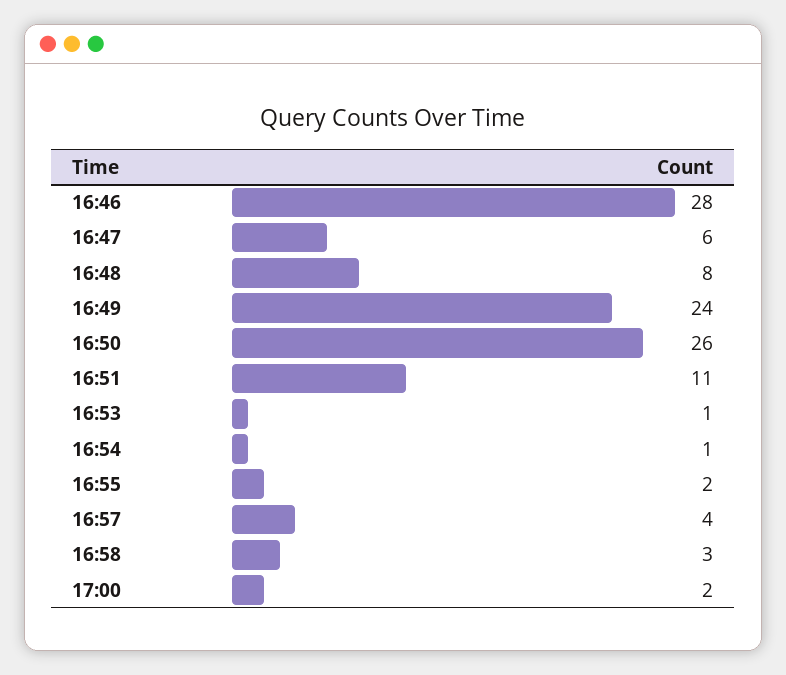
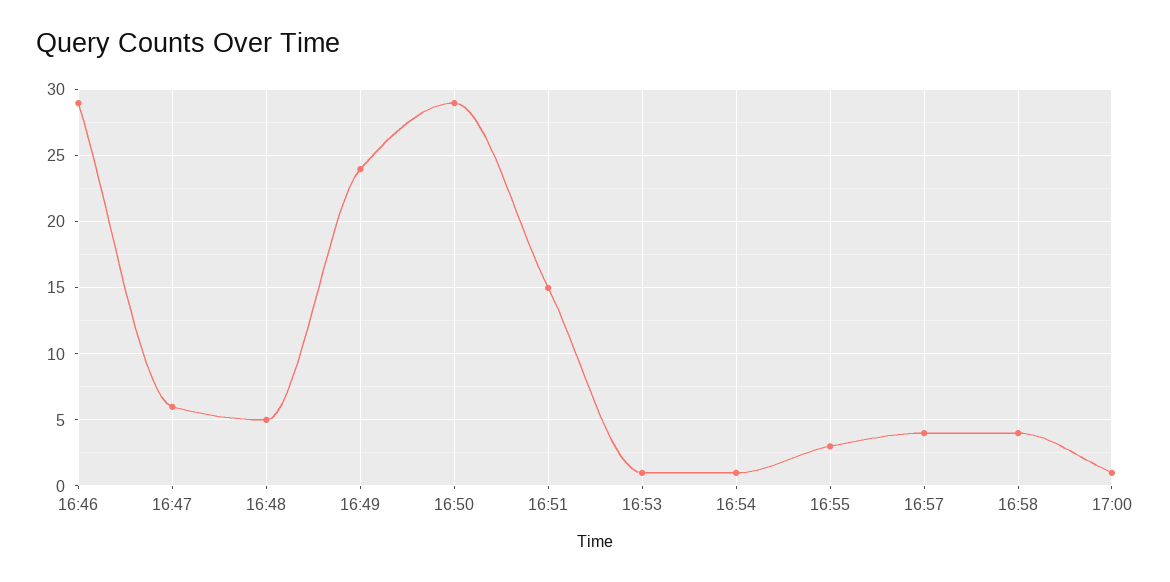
  {
-   "16:46": 28,
+   "16:46": 29,
    "16:47": 6,
-   "16:48": 8,
+   "16:48": 5,
    "16:49": 24,
-   "16:50": 26,
+   "16:50": 29,
-   "16:51": 11,
+   "16:51": 15,
    "16:53": 1,
    "16:54": 1,
-   "16:55": 2,
+   "16:55": 3,
    "16:57": 4,
-   "16:58": 3,
+   "16:58": 4,
-   "17:00": 2
+   "17:00": 1
  }

